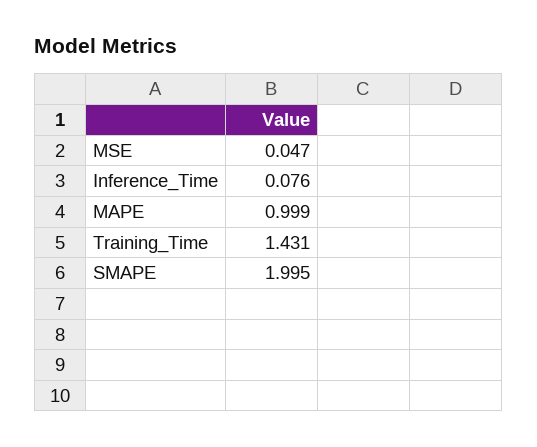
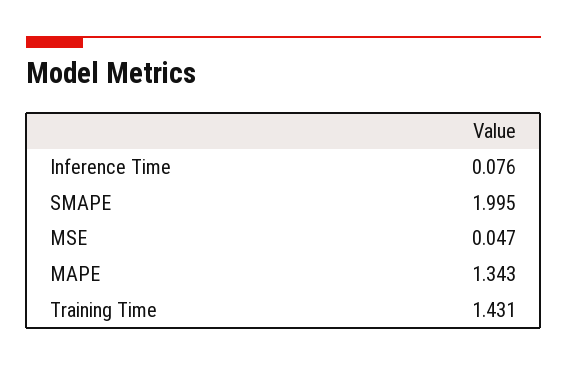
  {
    "MSE": 0.047,
    "Inference_Time": 0.076,
-   "MAPE": 0.999,
+   "MAPE": 1.343,
    "Training_Time": 1.431,
    "SMAPE": 1.995
  }

